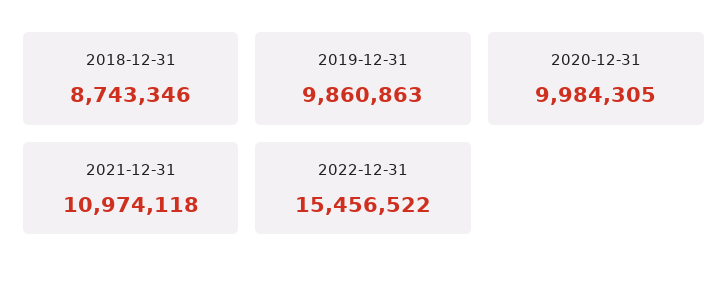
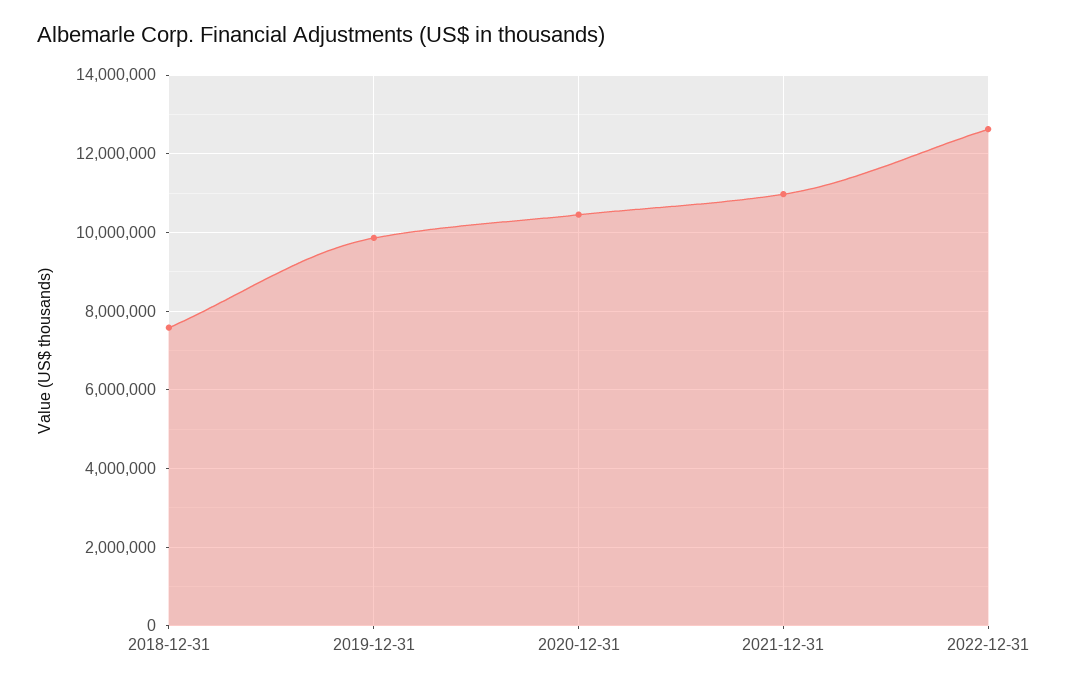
  {
-   "2018-12-31": 8743346,
+   "2018-12-31": 7600000,
    "2019-12-31": 9860863,
-   "2020-12-31": 9984305,
+   "2020-12-31": 10400000,
    "2021-12-31": 10974118,
-   "2022-12-31": 15456522
+   "2022-12-31": 12600000
  }

